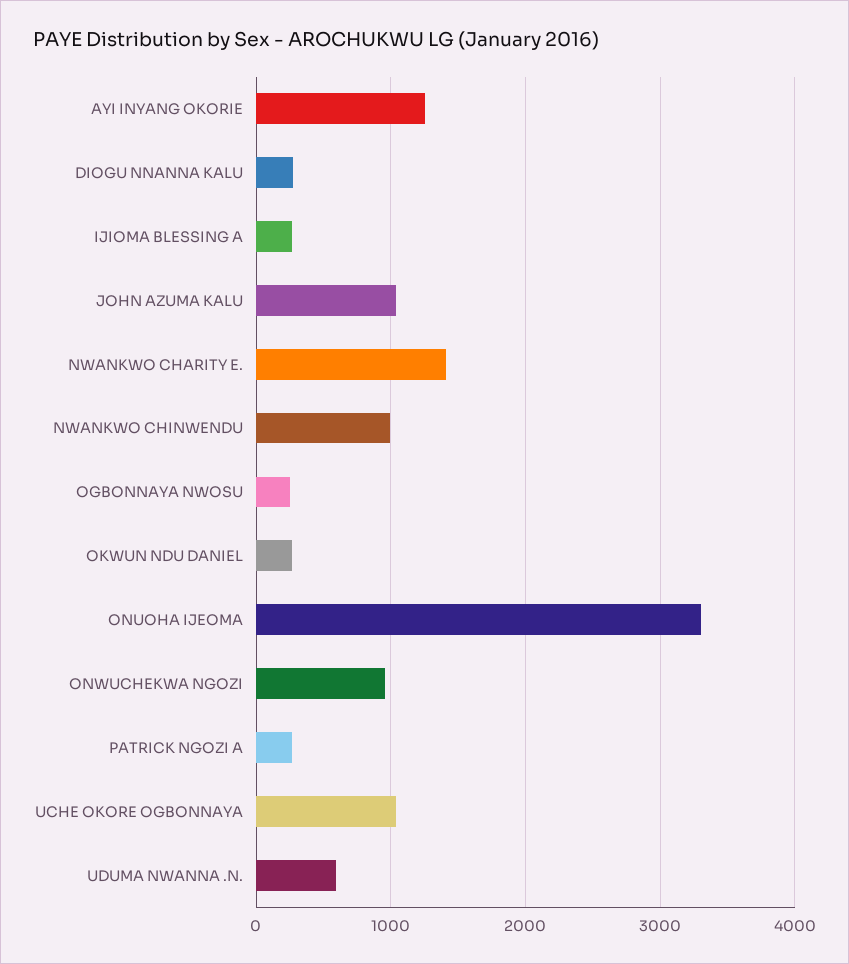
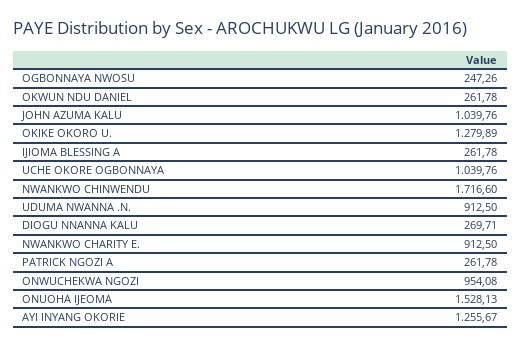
  {
    "AYI INYANG OKORIE": 1255.67,
    "DIOGU NNANNA KALU": 269.71,
    "IJIOMA BLESSING A": 261.78,
    "JOHN AZUMA KALU": 1039.76,
-   "NWANKWO CHARITY E.": 1400,
+   "NWANKWO CHARITY E.": 912.5,
-   "NWANKWO CHINWENDU": 1000,
+   "NWANKWO CHINWENDU": 1716.6,
    "OGBONNAYA NWOSU": 247.26,
    "OKWUN NDU DANIEL": 261.78,
-   "ONUOHA IJEOMA": 3300,
+   "ONUOHA IJEOMA": 1528.13,
    "ONWUCHEKWA NGOZI": 954.08,
    "PATRICK NGOZI A": 261.78,
    "UCHE OKORE OGBONNAYA": 1039.76,
-   "UDUMA NWANNA .N.": 600
+   "UDUMA NWANNA .N.": 912.5,
+   "OKIKE OKORO U.": 1279.89
  }

